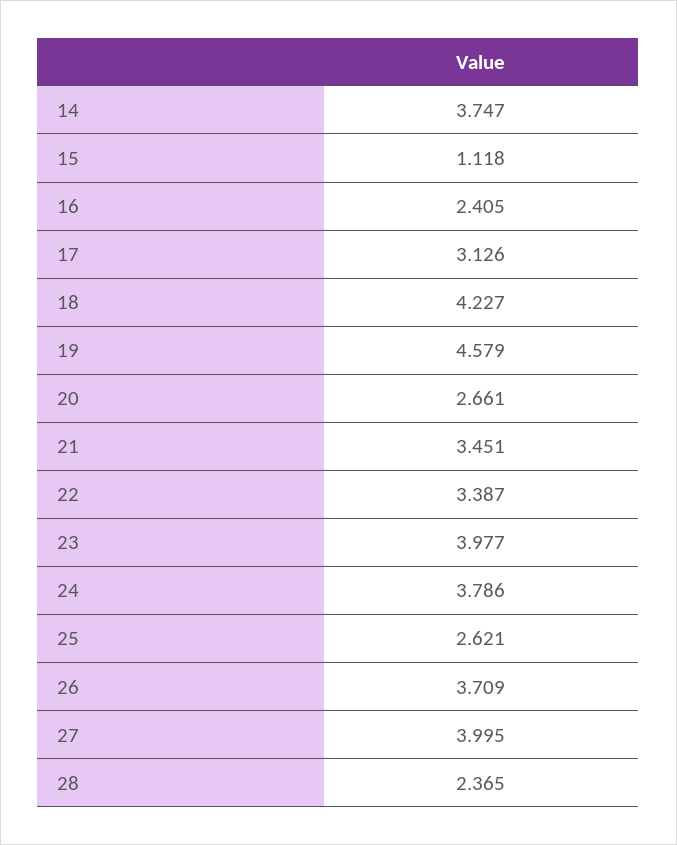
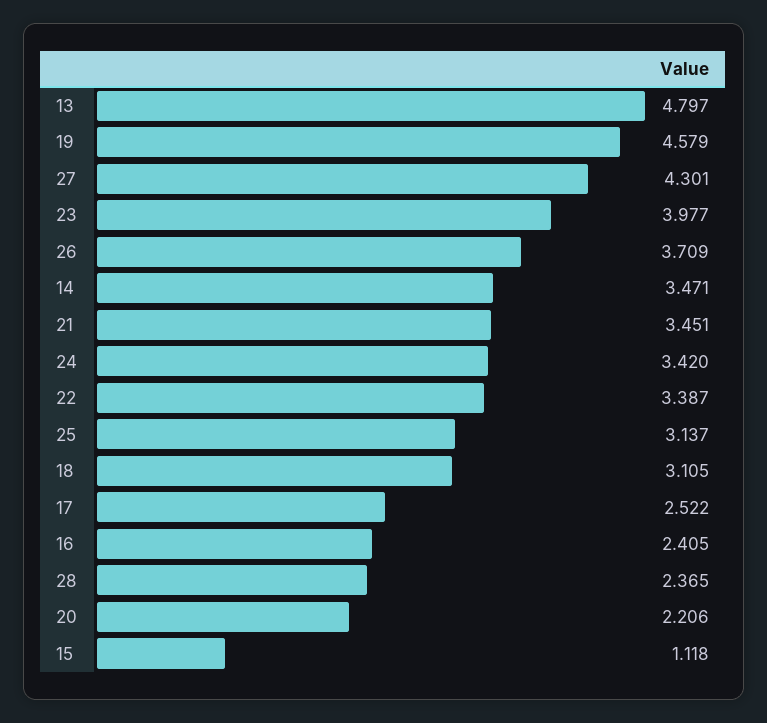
  {
-   "14": 3.747,
+   "14": 3.471,
    "15": 1.118,
    "16": 2.405,
-   "17": 3.126,
+   "17": 2.522,
-   "18": 4.227,
+   "18": 3.105,
    "19": 4.579,
-   "20": 2.661,
+   "20": 2.206,
    "21": 3.451,
    "22": 3.387,
    "23": 3.977,
-   "24": 3.786,
+   "24": 3.42,
-   "25": 2.621,
+   "25": 3.137,
    "26": 3.709,
-   "27": 3.995,
+   "27": 4.301,
-   "28": 2.365
+   "28": 2.365,
+   "13": 4.797
  }

